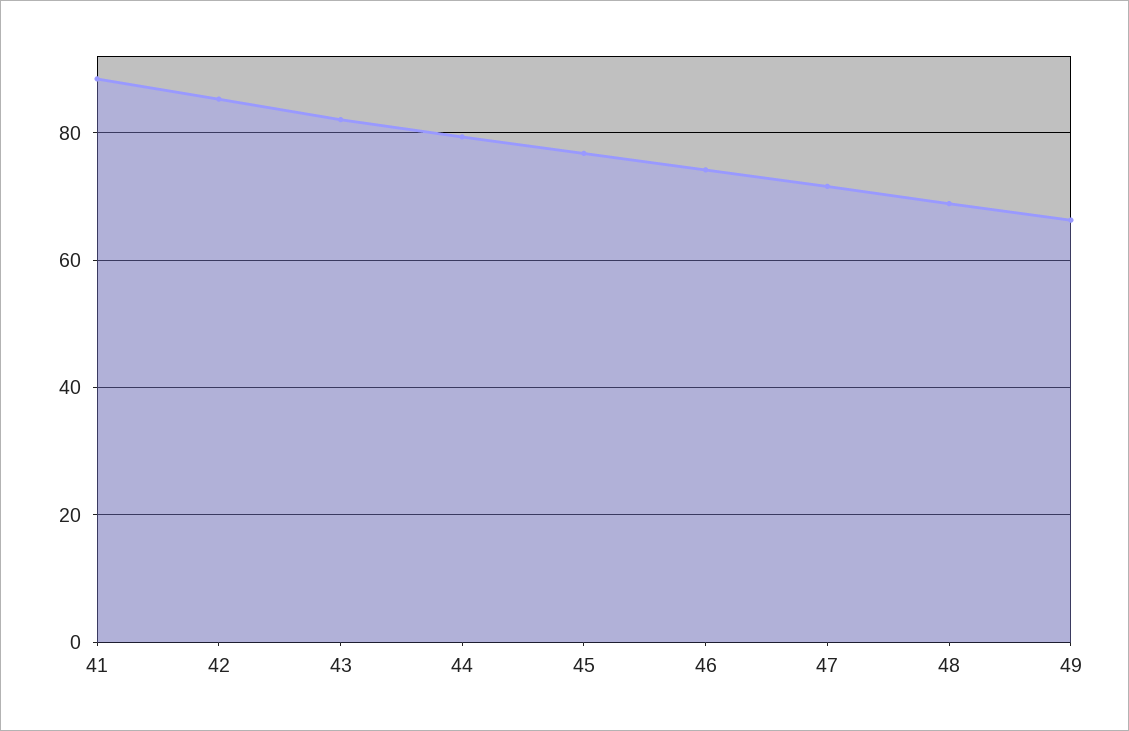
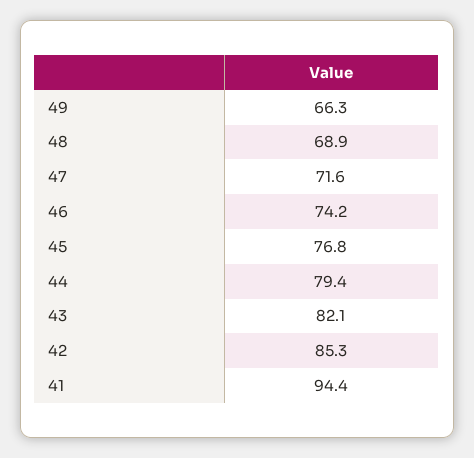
  {
-   "41": 88,
+   "41": 94.4,
    "42": 85.3,
    "43": 82.1,
    "44": 79.4,
    "45": 76.8,
    "46": 74.2,
    "47": 71.6,
    "48": 68.9,
    "49": 66.3
  }

